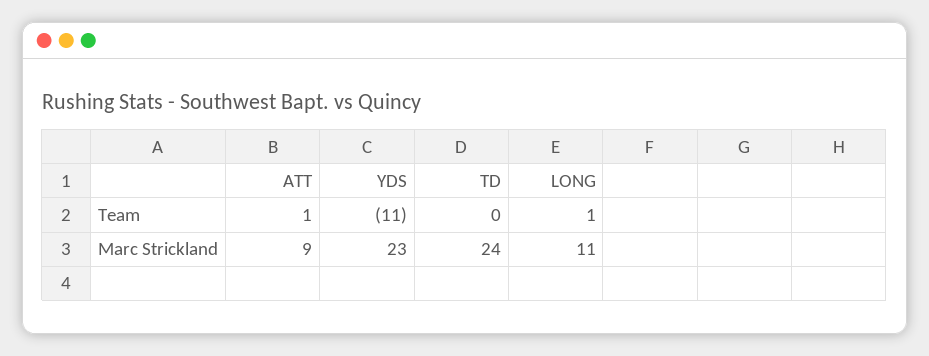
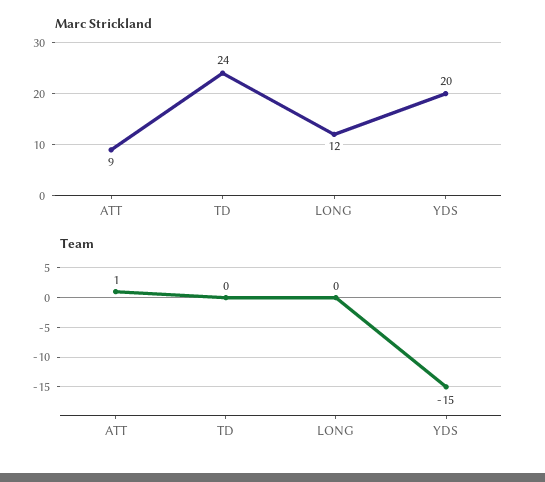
  {
    "Team": {
      "ATT": 1,
-     "YDS": -11,
+     "YDS": -15,
      "TD": 0,
-     "LONG": 1
+     "LONG": 0
    },
    "Marc Strickland": {
      "ATT": 9,
-     "YDS": 23,
+     "YDS": 20,
      "TD": 24,
-     "LONG": 11
+     "LONG": 12
    }
  }

